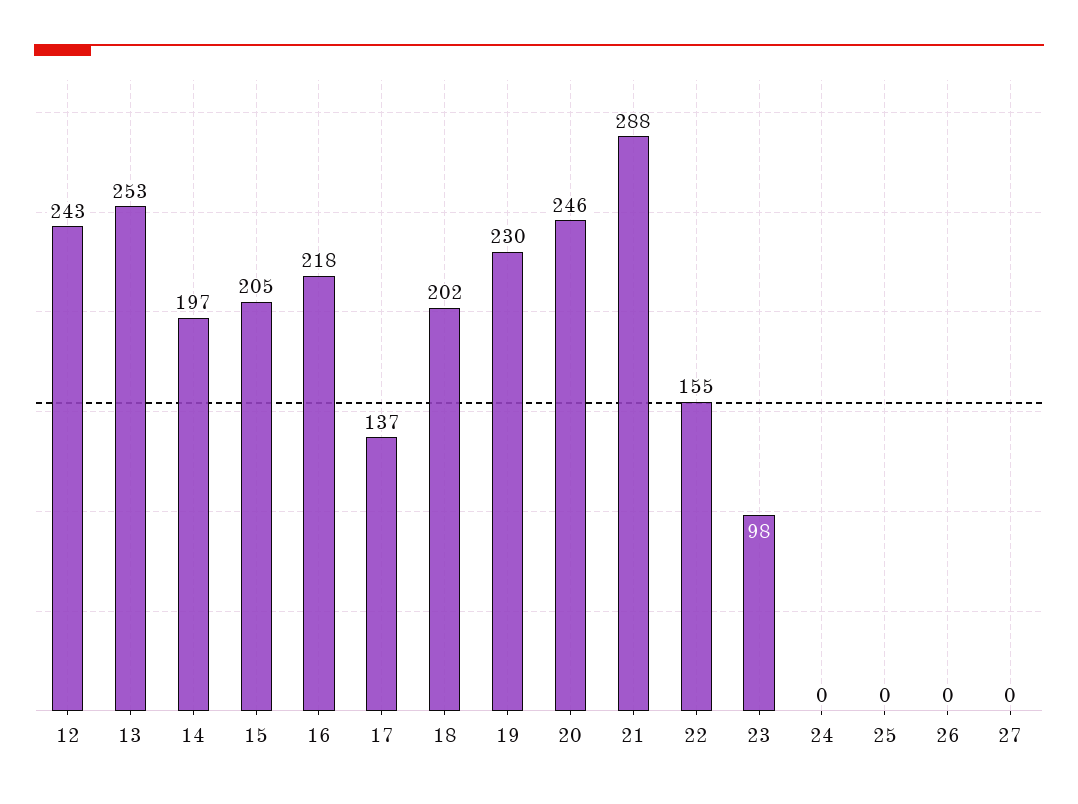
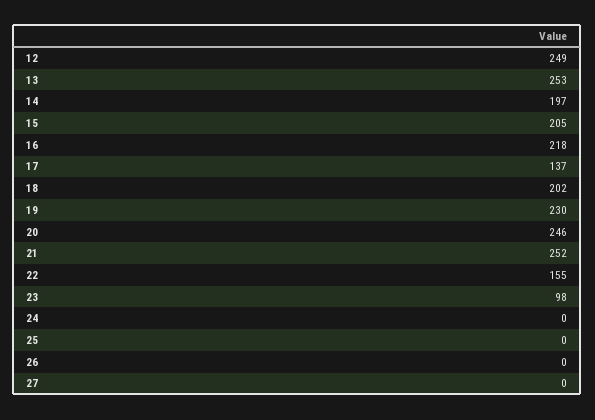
  {
-   "12": 243,
+   "12": 249,
    "13": 253,
    "14": 197,
    "15": 205,
    "16": 218,
    "17": 137,
    "18": 202,
    "19": 230,
    "20": 246,
-   "21": 288,
+   "21": 252,
    "22": 155,
    "23": 98,
    "24": 0,
    "25": 0,
    "26": 0,
    "27": 0
  }

